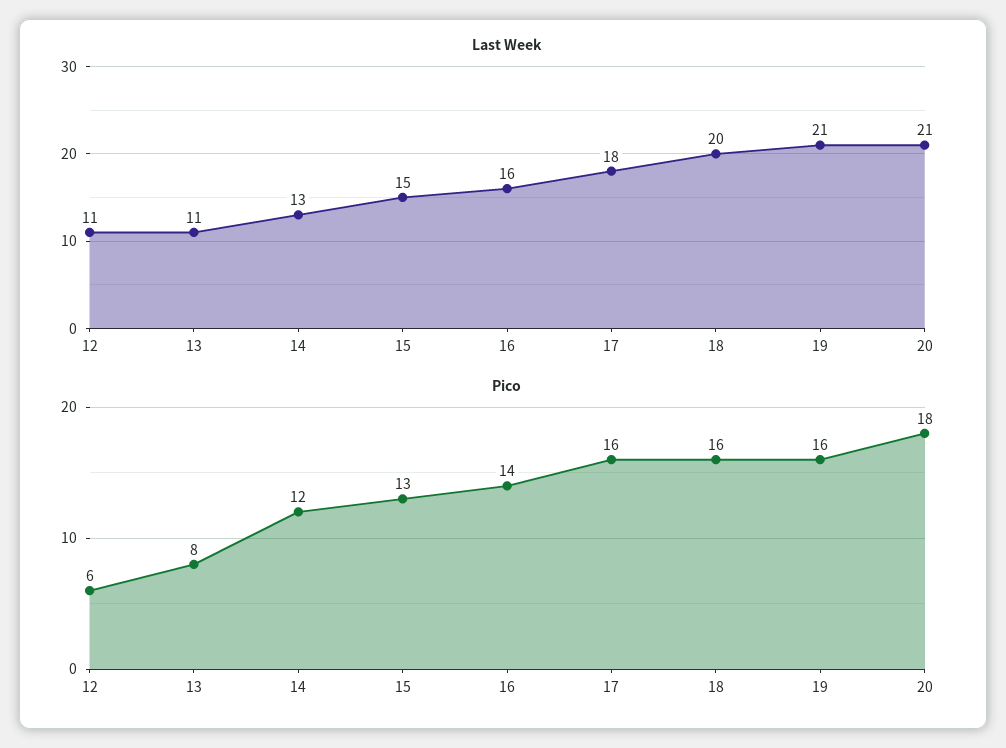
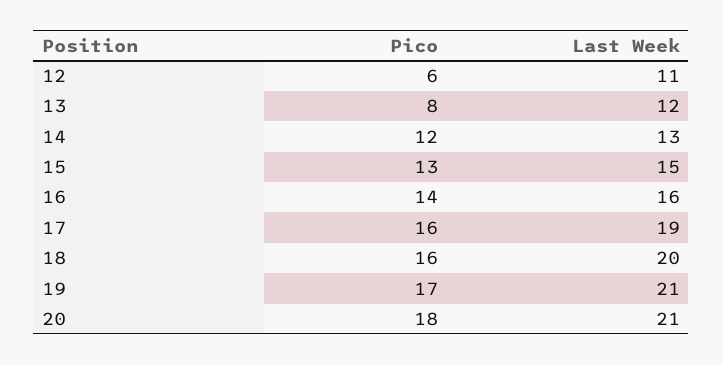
  {
    "Last Week": {
      "12": 11,
-     "13": 11,
+     "13": 12,
      "14": 13,
      "15": 15,
      "16": 16,
-     "17": 18,
+     "17": 19,
      "18": 20,
      "19": 21,
      "20": 21
    },
    "Pico": {
      "12": 6,
      "13": 8,
      "14": 12,
      "15": 13,
      "16": 14,
      "17": 16,
      "18": 16,
-     "19": 16,
+     "19": 17,
      "20": 18
    }
  }

